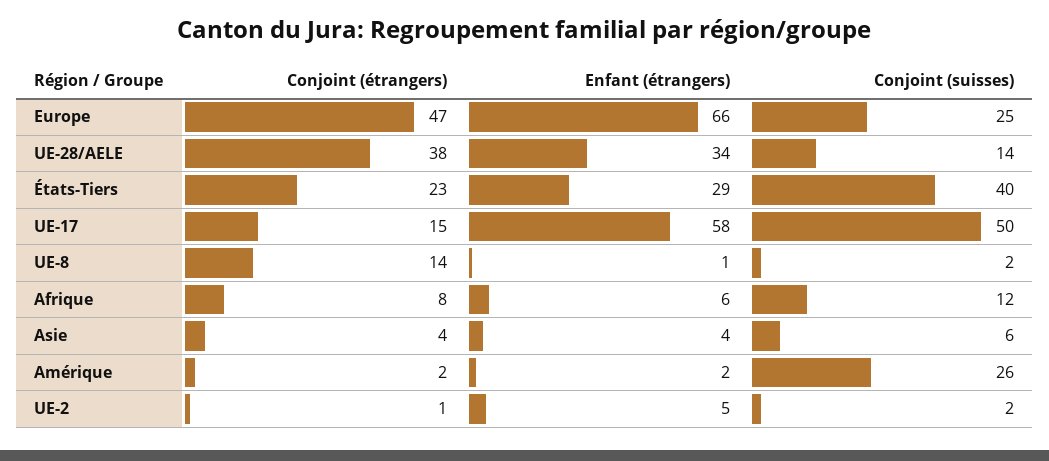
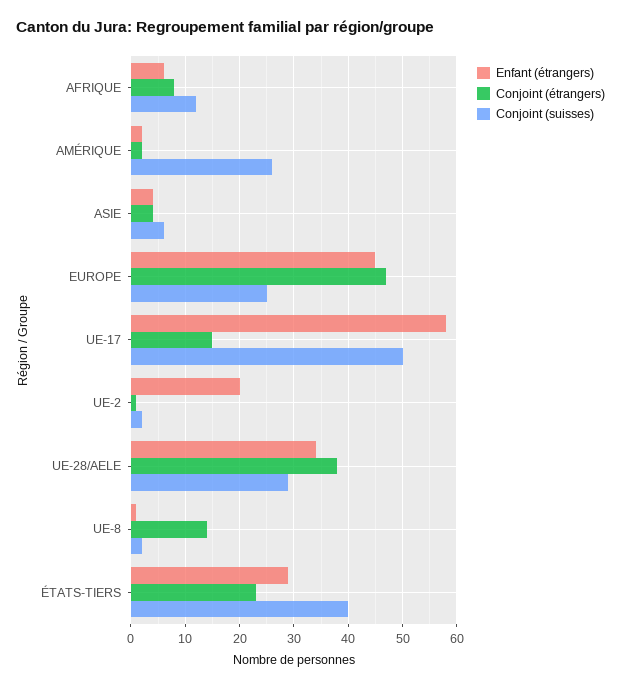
  {
    "Conjoint (étrangers)": {
      "Europe": 47,
      "UE-28/AELE": 38,
      "États-Tiers": 23,
      "UE-17": 15,
      "UE-8": 14,
      "Afrique": 8,
      "Asie": 4,
      "Amérique": 2,
      "UE-2": 1
    },
    "Enfant (étrangers)": {
-     "Europe": 66,
+     "Europe": 45,
      "UE-28/AELE": 34,
      "États-Tiers": 29,
      "UE-17": 58,
      "UE-8": 1,
      "Afrique": 6,
      "Asie": 4,
      "Amérique": 2,
-     "UE-2": 5
+     "UE-2": 20
    },
    "Conjoint (suisses)": {
      "Europe": 25,
-     "UE-28/AELE": 14,
+     "UE-28/AELE": 30,
      "États-Tiers": 40,
      "UE-17": 50,
      "UE-8": 2,
      "Afrique": 12,
      "Asie": 6,
      "Amérique": 26,
      "UE-2": 2
    }
  }

